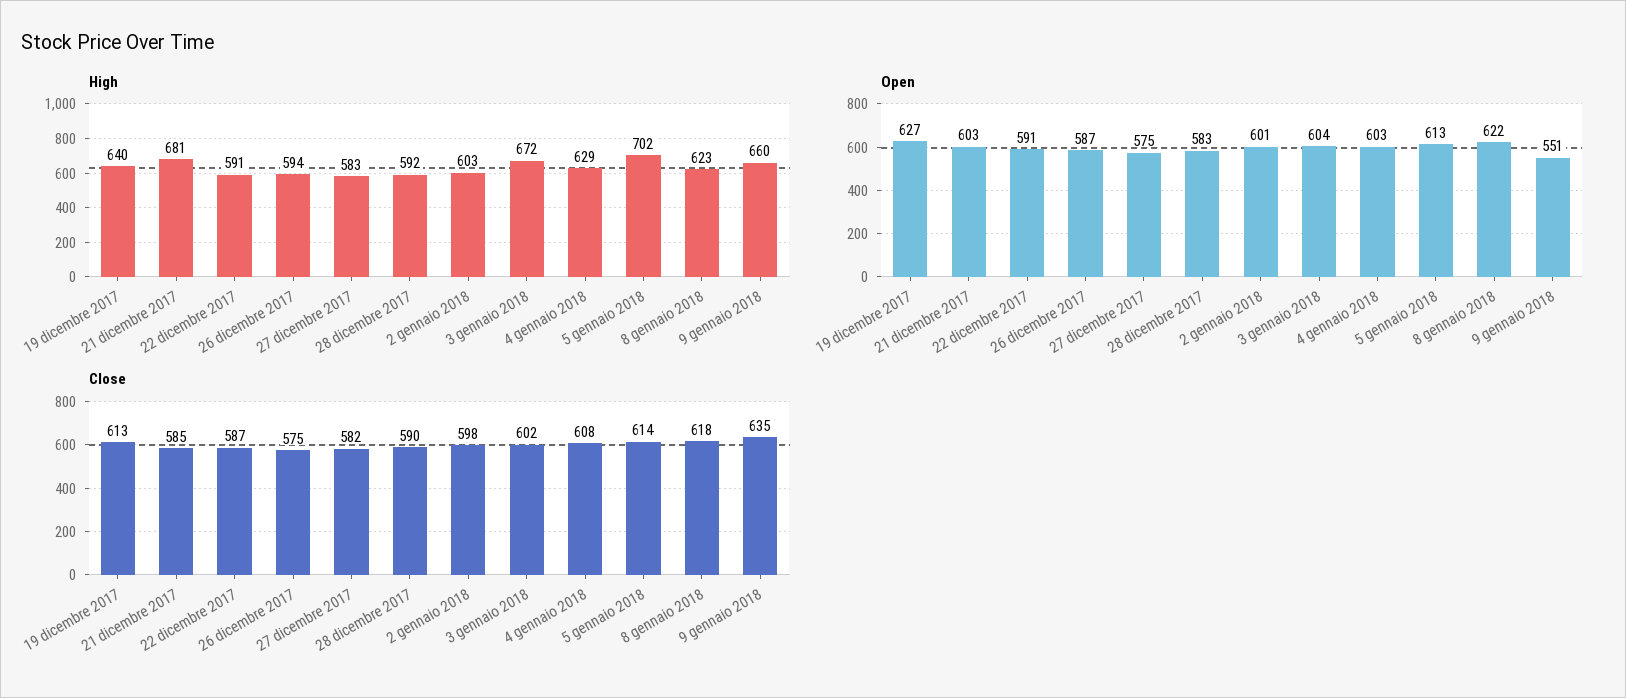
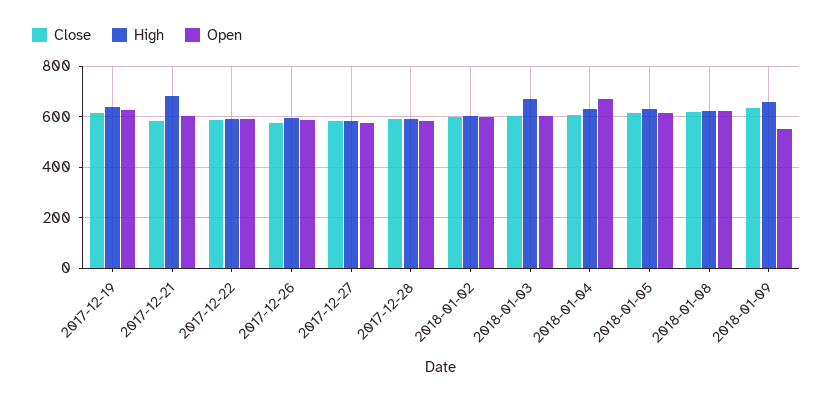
  {
    "High": {
      "19 dicembre 2017": 640,
      "21 dicembre 2017": 681,
      "22 dicembre 2017": 591,
      "26 dicembre 2017": 594,
      "27 dicembre 2017": 583,
      "28 dicembre 2017": 592,
      "2 gennaio 2018": 603,
      "3 gennaio 2018": 672,
      "4 gennaio 2018": 629,
-     "5 gennaio 2018": 702,
+     "5 gennaio 2018": 625,
      "8 gennaio 2018": 623,
      "9 gennaio 2018": 660
    },
    "Open": {
      "19 dicembre 2017": 627,
      "21 dicembre 2017": 603,
      "22 dicembre 2017": 591,
      "26 dicembre 2017": 587,
      "27 dicembre 2017": 575,
      "28 dicembre 2017": 583,
      "2 gennaio 2018": 601,
      "3 gennaio 2018": 604,
-     "4 gennaio 2018": 603,
+     "4 gennaio 2018": 675,
      "5 gennaio 2018": 613,
      "8 gennaio 2018": 622,
      "9 gennaio 2018": 551
    },
    "Close": {
      "19 dicembre 2017": 613,
      "21 dicembre 2017": 585,
      "22 dicembre 2017": 587,
      "26 dicembre 2017": 575,
      "27 dicembre 2017": 582,
      "28 dicembre 2017": 590,
      "2 gennaio 2018": 598,
      "3 gennaio 2018": 602,
      "4 gennaio 2018": 608,
      "5 gennaio 2018": 614,
      "8 gennaio 2018": 618,
      "9 gennaio 2018": 635
    }
  }

